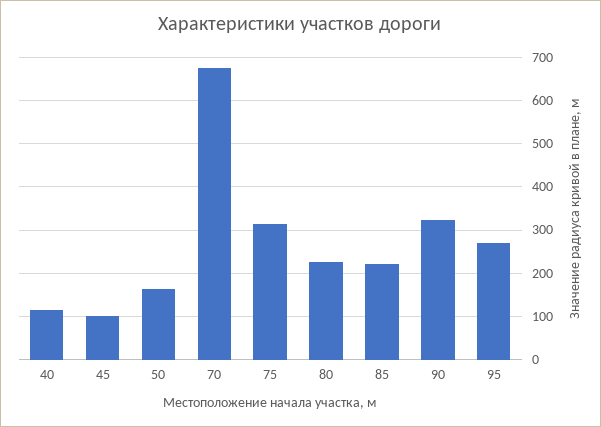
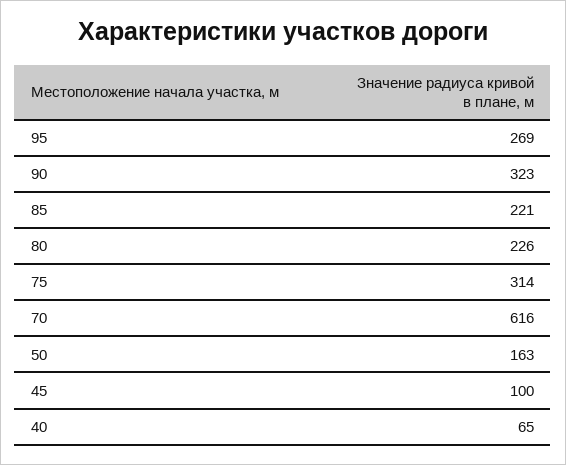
  {
-   "40": 120,
+   "40": 65,
    "45": 100,
    "50": 163,
-   "70": 680,
+   "70": 616,
    "75": 314,
    "80": 226,
    "85": 221,
    "90": 323,
    "95": 269
  }

